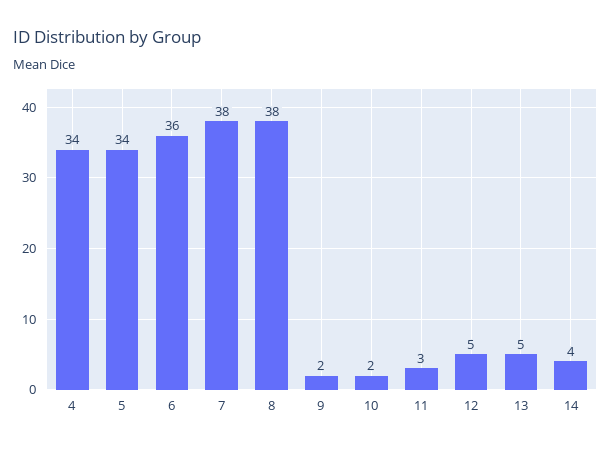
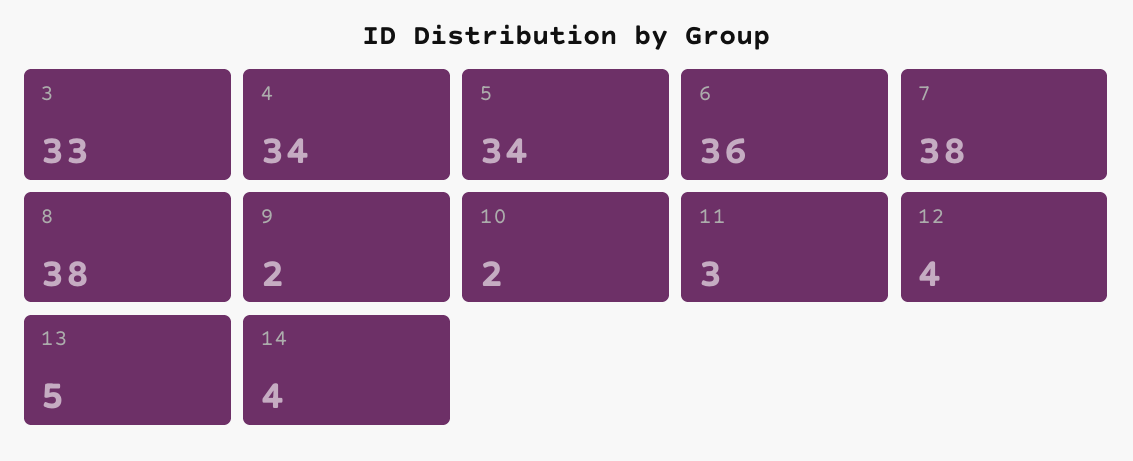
  {
    "4": 34,
    "5": 34,
    "6": 36,
    "7": 38,
    "8": 38,
    "9": 2,
    "10": 2,
    "11": 3,
-   "12": 5,
+   "12": 4,
    "13": 5,
-   "14": 4
+   "14": 4,
+   "3": 33
  }

